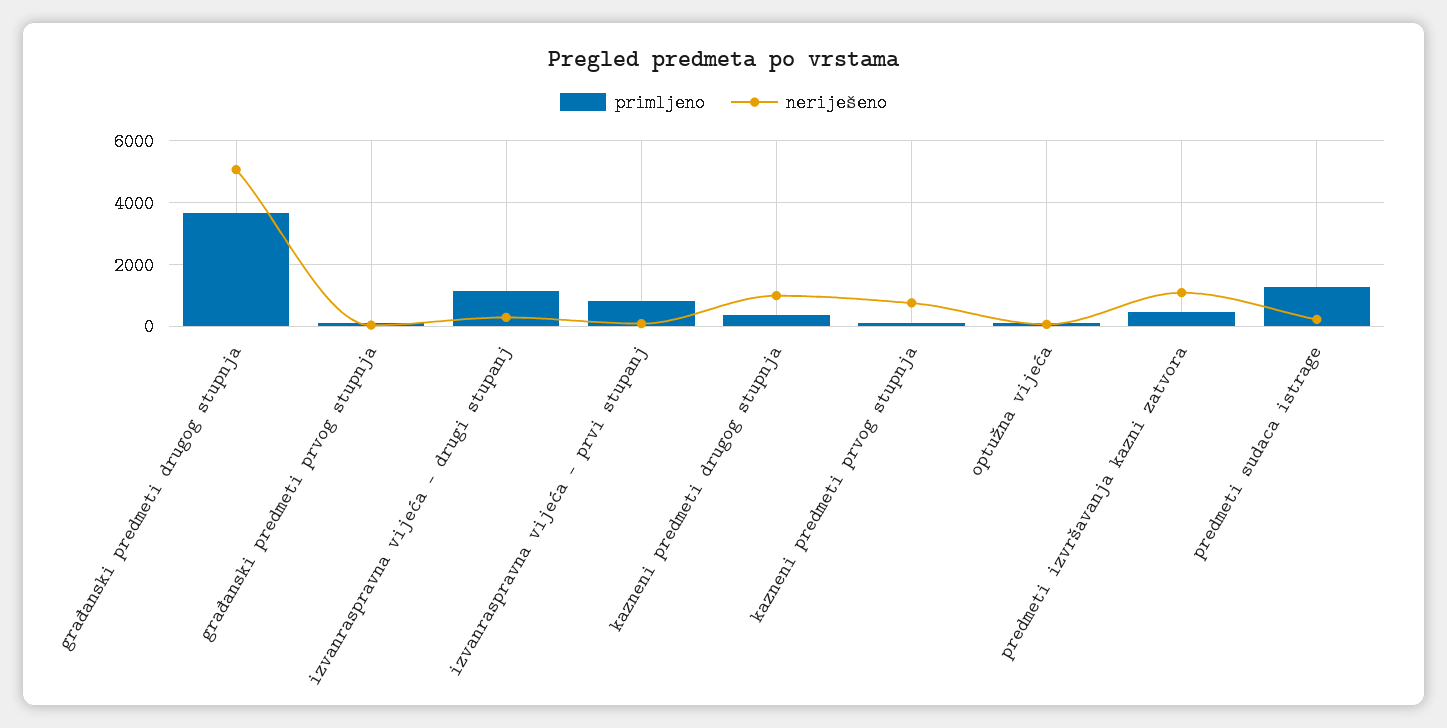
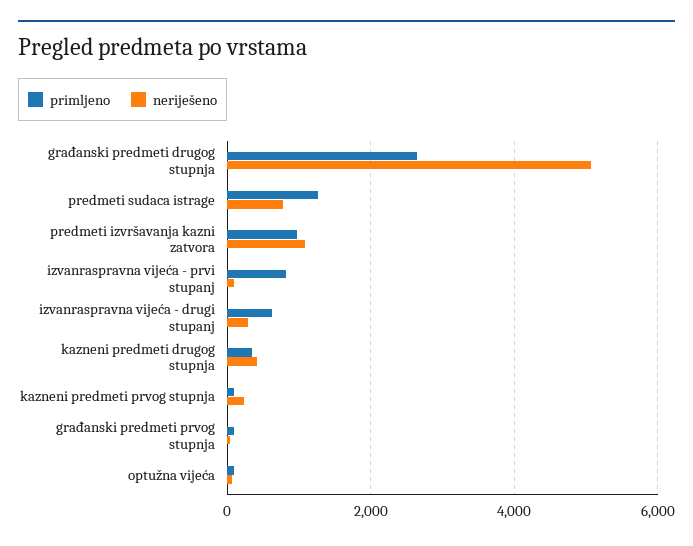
  {
    "primljeno": {
-     "građanski predmeti drugog stupnja": 3600,
+     "građanski predmeti drugog stupnja": 2600,
      "građanski predmeti prvog stupnja": 0,
-     "izvanraspravna vijeća - drugi stupanj": 1200,
+     "izvanraspravna vijeća - drugi stupanj": 600,
      "izvanraspravna vijeća - prvi stupanj": 800,
      "kazneni predmeti drugog stupnja": 400,
      "kazneni predmeti prvog stupnja": 0,
      "optužna vijeća": 0,
-     "predmeti izvršavanja kazni zatvora": 400,
+     "predmeti izvršavanja kazni zatvora": 1000,
      "predmeti sudaca istrage": 1200
    },
    "neriješeno": {
      "građanski predmeti drugog stupnja": 5000,
      "građanski predmeti prvog stupnja": 0,
      "izvanraspravna vijeća - drugi stupanj": 200,
      "izvanraspravna vijeća - prvi stupanj": 0,
-     "kazneni predmeti drugog stupnja": 1000,
+     "kazneni predmeti drugog stupnja": 400,
-     "kazneni predmeti prvog stupnja": 800,
+     "kazneni predmeti prvog stupnja": 200,
      "optužna vijeća": 0,
      "predmeti izvršavanja kazni zatvora": 1000,
-     "predmeti sudaca istrage": 200
+     "predmeti sudaca istrage": 800
    }
  }

